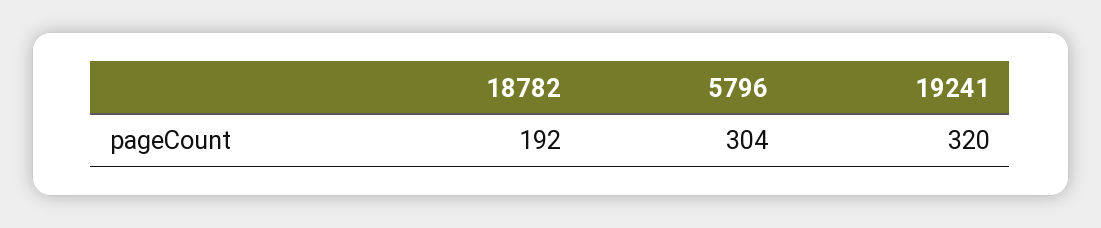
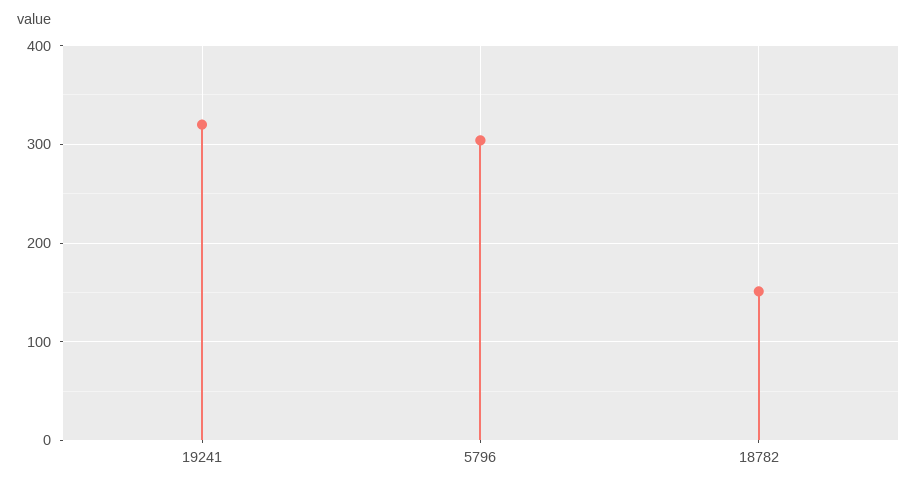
  {
-   "18782": 192,
+   "18782": 150,
    "5796": 304,
    "19241": 320
  }

